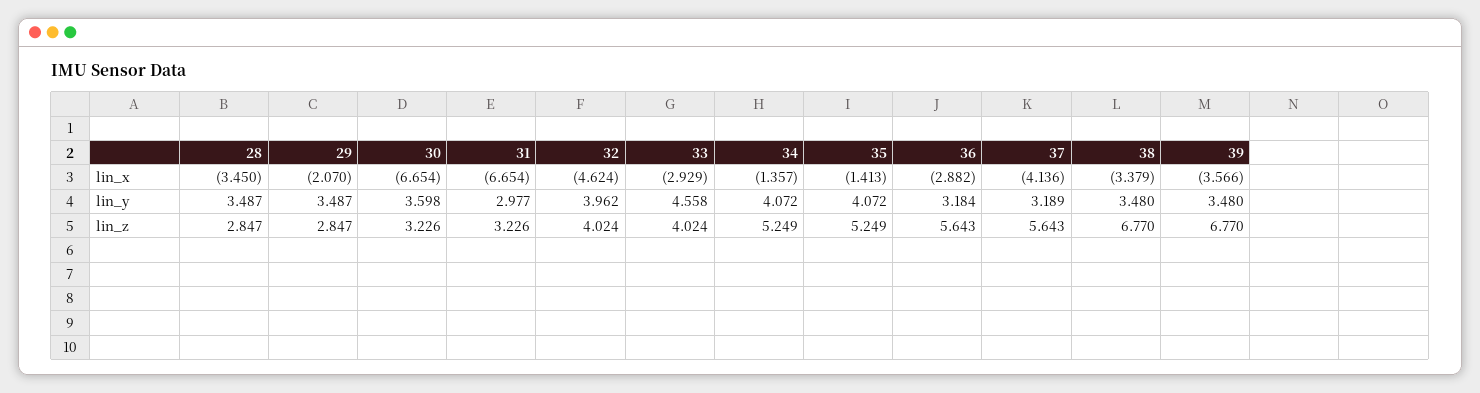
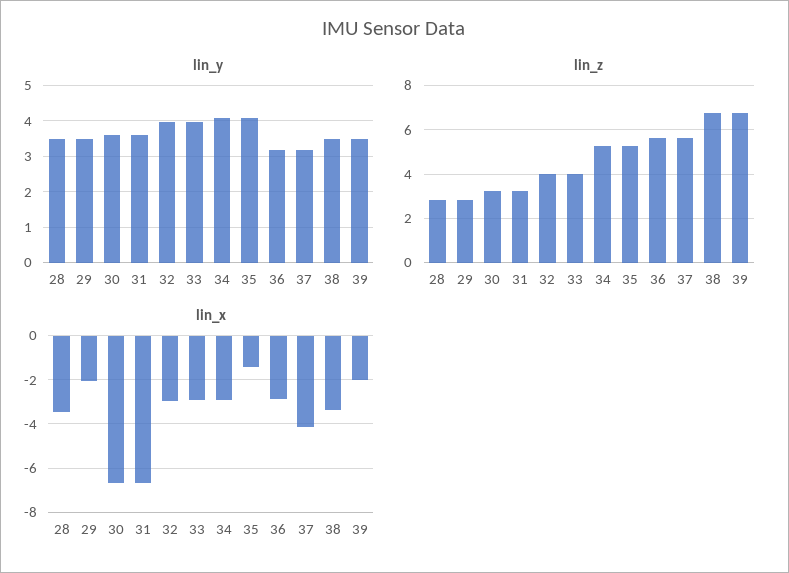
  {
    "lin_x": {
      "28": -3.45,
      "29": -2.07,
      "30": -6.654,
      "31": -6.654,
-     "32": -4.624,
+     "32": -3,
      "33": -2.929,
-     "34": -1.357,
+     "34": -3,
      "35": -1.413,
      "36": -2.882,
      "37": -4.136,
      "38": -3.379,
-     "39": -3.566
+     "39": -2
    },
    "lin_y": {
      "28": 3.487,
      "29": 3.487,
      "30": 3.598,
-     "31": 2.977,
+     "31": 3.6,
      "32": 3.962,
-     "33": 4.558,
+     "33": 4,
      "34": 4.072,
      "35": 4.072,
      "36": 3.184,
      "37": 3.189,
      "38": 3.48,
      "39": 3.48
    },
    "lin_z": {
      "28": 2.847,
      "29": 2.847,
      "30": 3.226,
      "31": 3.226,
      "32": 4.024,
      "33": 4.024,
      "34": 5.249,
      "35": 5.249,
      "36": 5.643,
      "37": 5.643,
      "38": 6.77,
      "39": 6.77
    }
  }

